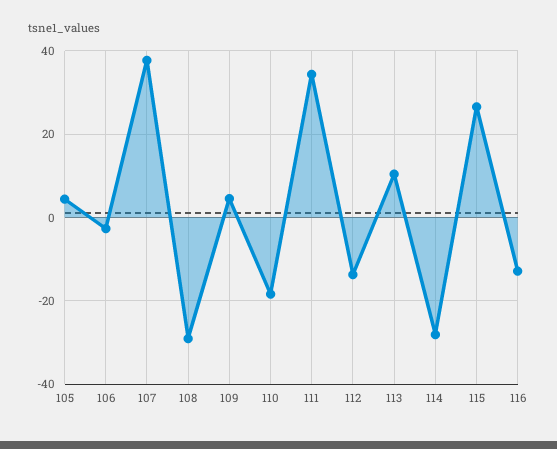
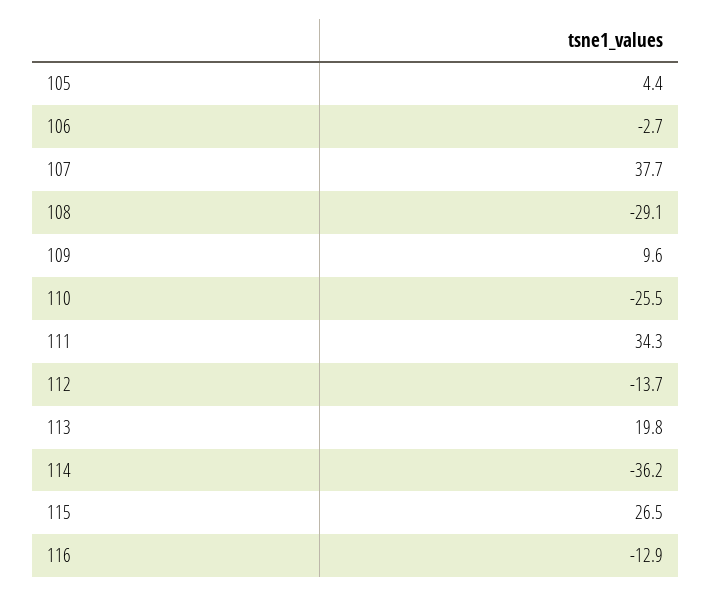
  {
    "105": 4.4,
    "106": -2.7,
    "107": 37.7,
    "108": -29.1,
-   "109": 4,
+   "109": 9.6,
-   "110": -18,
+   "110": -25.5,
    "111": 34.3,
    "112": -13.7,
-   "113": 10,
+   "113": 19.8,
-   "114": -28,
+   "114": -36.2,
    "115": 26.5,
    "116": -12.9
  }

